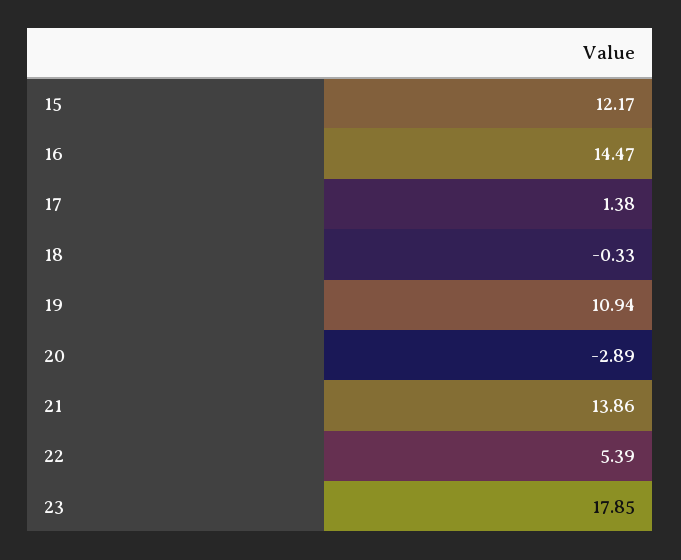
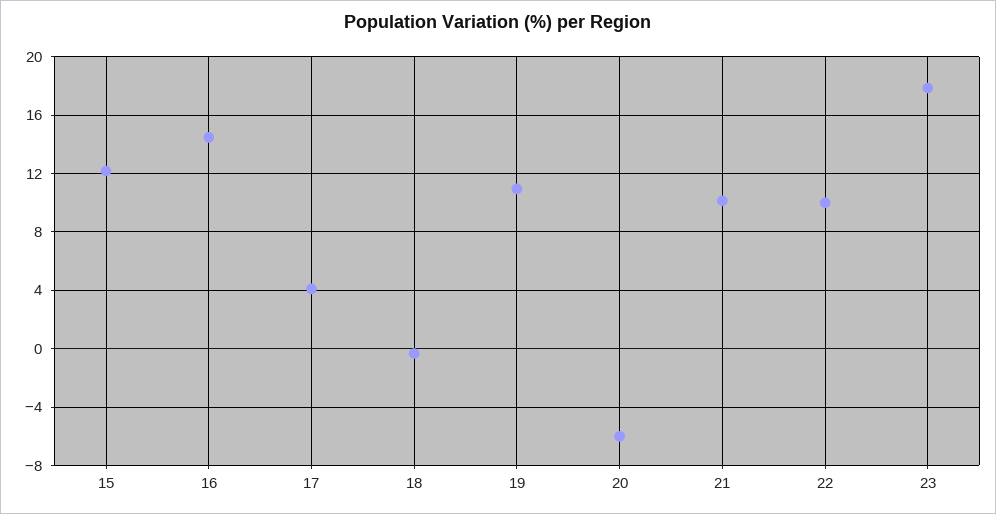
  {
    "15": 12.17,
    "16": 14.47,
-   "17": 1.38,
+   "17": 4,
    "18": -0.33,
    "19": 10.94,
-   "20": -2.89,
+   "20": -6,
-   "21": 13.86,
+   "21": 10,
-   "22": 5.39,
+   "22": 10,
    "23": 17.85
  }

